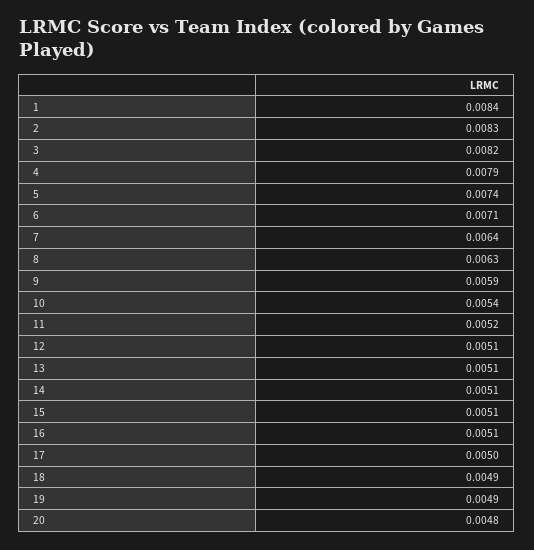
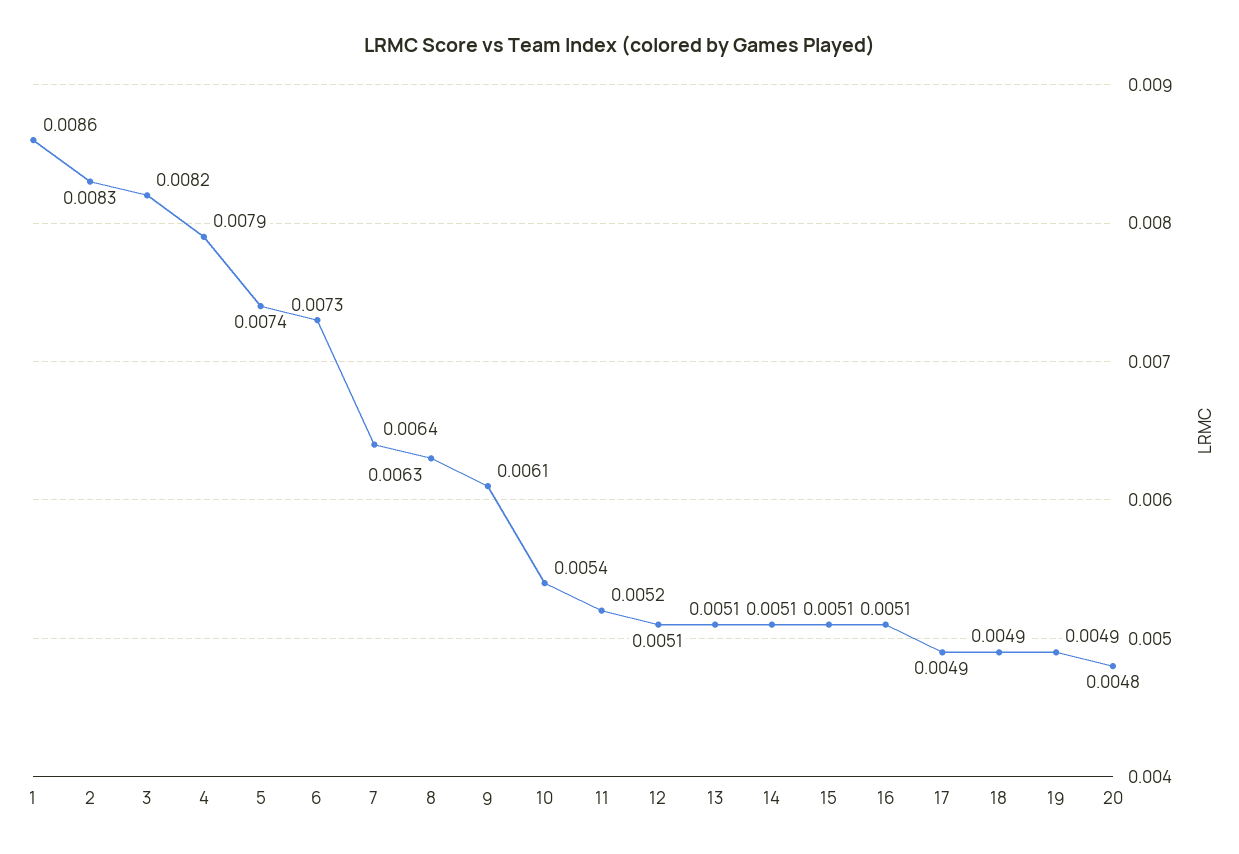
  {
-   "1": 0.0084,
+   "1": 0.0086,
    "2": 0.0083,
    "3": 0.0082,
    "4": 0.0079,
    "5": 0.0074,
-   "6": 0.0071,
+   "6": 0.0073,
    "7": 0.0064,
    "8": 0.0063,
-   "9": 0.0059,
+   "9": 0.0061,
    "10": 0.0054,
    "11": 0.0052,
    "12": 0.0051,
    "13": 0.0051,
    "14": 0.0051,
    "15": 0.0051,
    "16": 0.0051,
-   "17": 0.005,
+   "17": 0.0049,
    "18": 0.0049,
    "19": 0.0049,
    "20": 0.0048
  }

